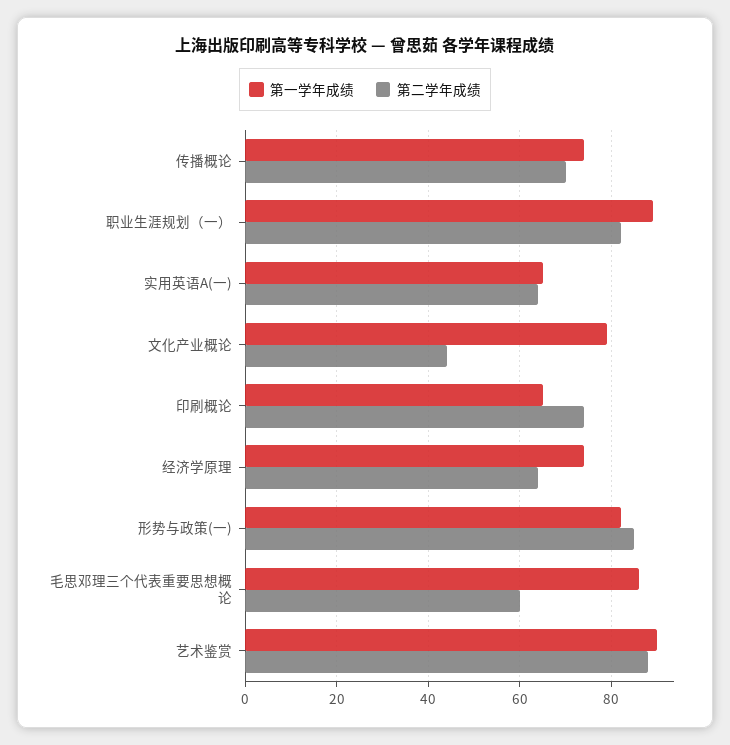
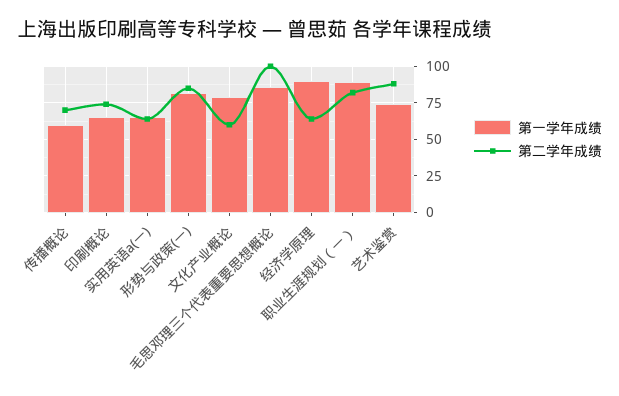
  {
    "第一学年成绩": {
-     "传播概论": 75,
+     "传播概论": 60,
      "职业生涯规划（一）": 90,
      "实用英语A(一)": 65,
      "文化产业概论": 80,
      "印刷概论": 65,
-     "经济学原理": 75,
+     "经济学原理": 90,
      "形势与政策(一)": 80,
      "毛思邓理三个代表重要思想概论": 85,
-     "艺术鉴赏": 90
+     "艺术鉴赏": 75
    },
    "第二学年成绩": {
      "传播概论": 70,
      "职业生涯规划（一）": 80,
      "实用英语A(一)": 65,
-     "文化产业概论": 45,
+     "文化产业概论": 60,
      "印刷概论": 75,
      "经济学原理": 65,
      "形势与政策(一)": 85,
-     "毛思邓理三个代表重要思想概论": 60,
+     "毛思邓理三个代表重要思想概论": 100,
      "艺术鉴赏": 90
    }
  }

